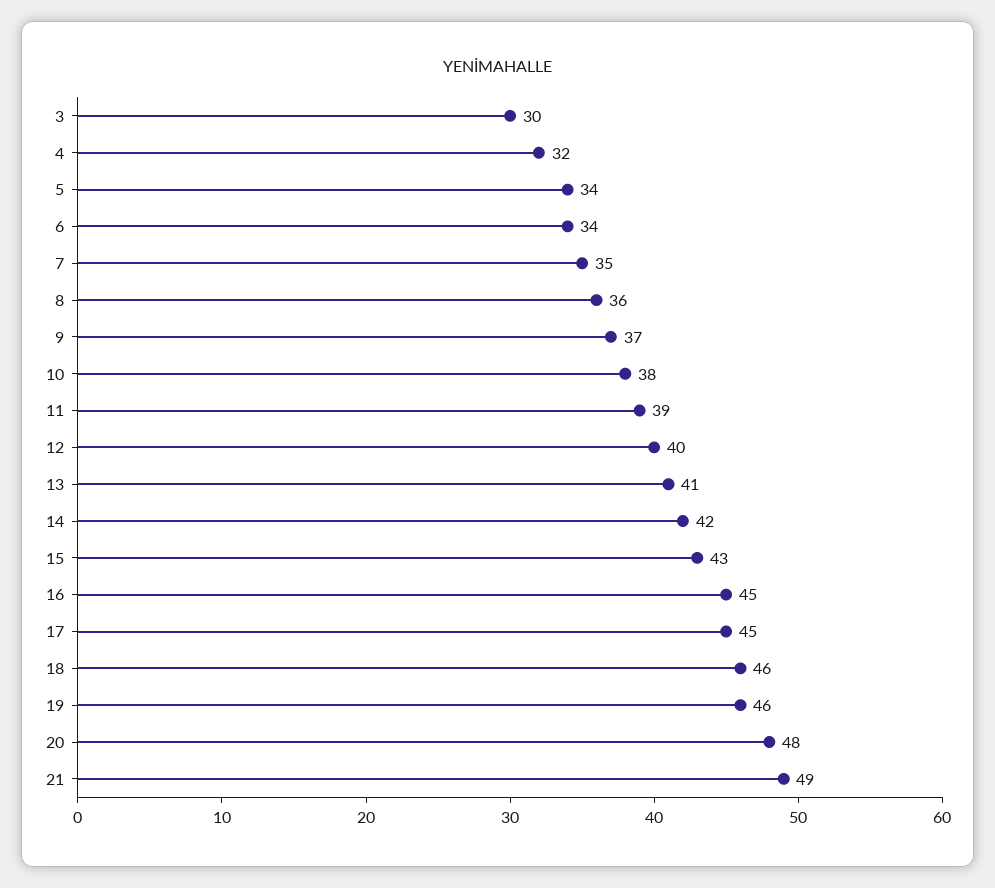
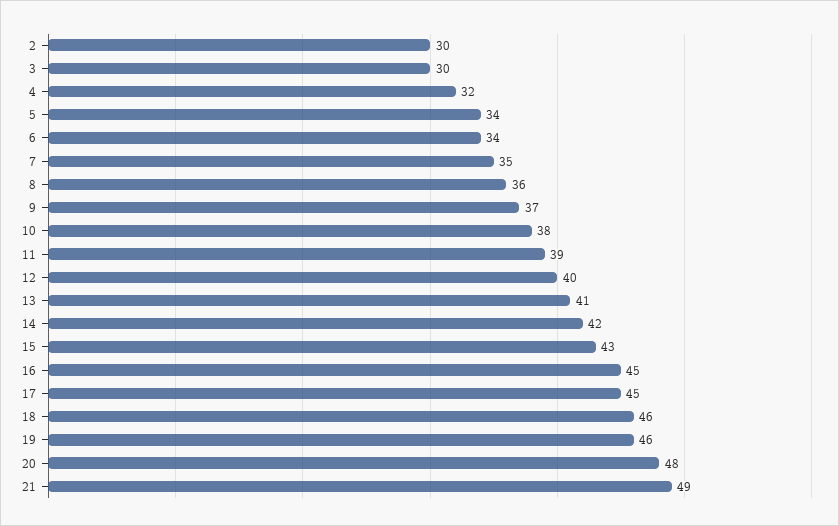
  {
    "3": 30,
    "4": 32,
    "5": 34,
    "6": 34,
    "7": 35,
    "8": 36,
    "9": 37,
    "10": 38,
    "11": 39,
    "12": 40,
    "13": 41,
    "14": 42,
    "15": 43,
    "16": 45,
    "17": 45,
    "18": 46,
    "19": 46,
    "20": 48,
-   "21": 49
+   "21": 49,
+   "2": 30
  }

